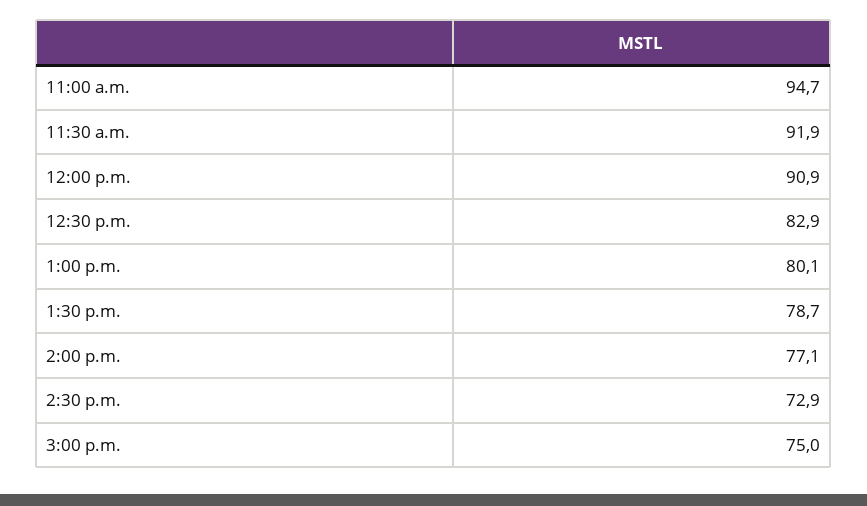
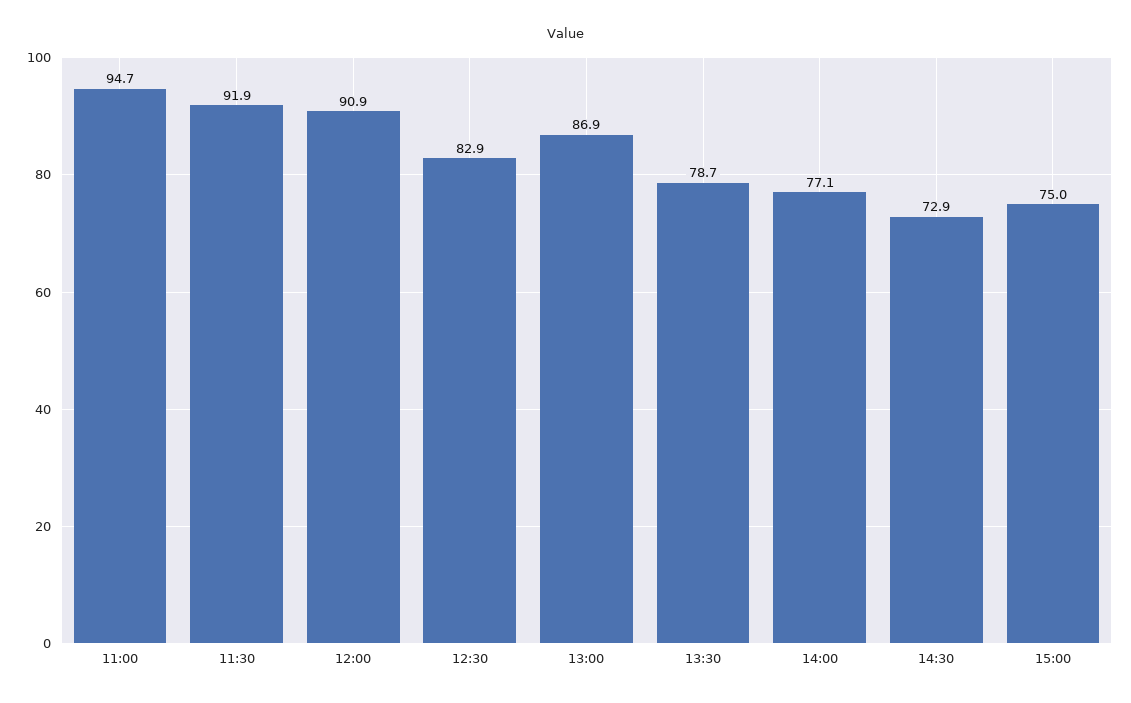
  {
    "11:00 a.m.": 94.7,
    "11:30 a.m.": 91.9,
    "12:00 p.m.": 90.9,
    "12:30 p.m.": 82.9,
-   "1:00 p.m.": 80.1,
+   "1:00 p.m.": 86.9,
    "1:30 p.m.": 78.7,
    "2:00 p.m.": 77.1,
    "2:30 p.m.": 72.9,
    "3:00 p.m.": 75
  }

